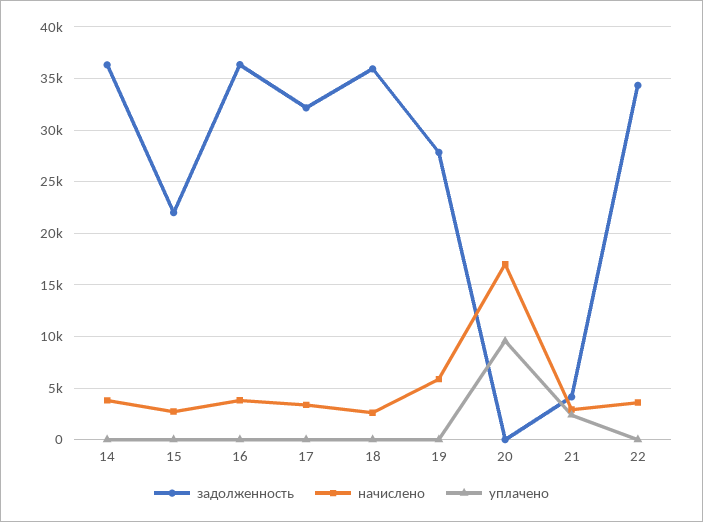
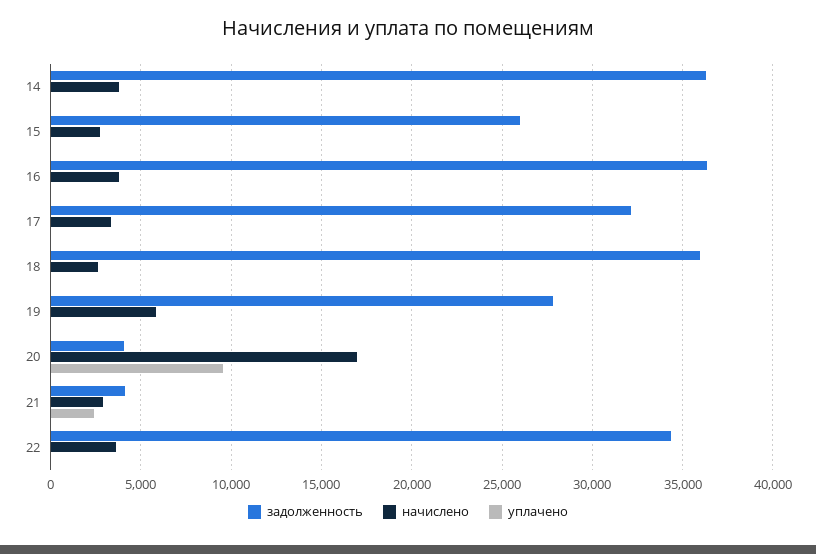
  {
    "задолженность": {
      "14": 36500,
-     "15": 22000,
+     "15": 26000,
      "16": 36500,
      "17": 32000,
      "18": 36000,
      "19": 28000,
-     "20": 0,
+     "20": 4000,
      "21": 4000,
      "22": 34500
    },
    "начислено": {
      "14": 4000,
      "15": 2500,
      "16": 4000,
      "17": 3500,
      "18": 2500,
      "19": 6000,
      "20": 17000,
      "21": 3000,
      "22": 3500
    },
    "уплачено": {
      "14": 0,
      "15": 0,
      "16": 0,
      "17": 0,
      "18": 0,
      "19": 0,
      "20": 9500,
      "21": 2500,
      "22": 0
    }
  }

